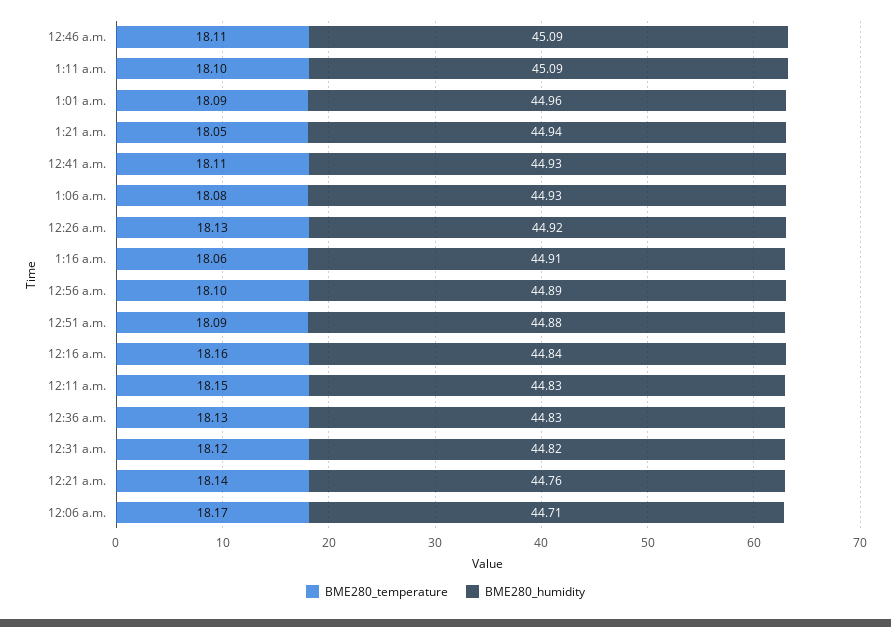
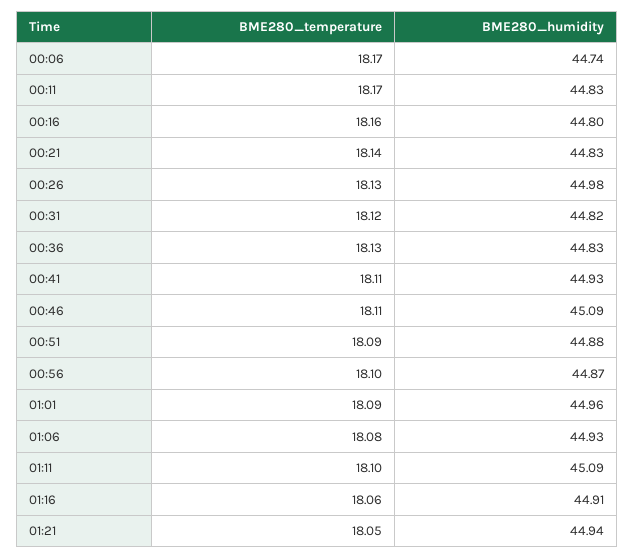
  {
    "BME280_temperature": {
      "12:46 a.m.": 18.11,
      "1:11 a.m.": 18.1,
      "1:01 a.m.": 18.09,
      "1:21 a.m.": 18.05,
      "12:41 a.m.": 18.11,
      "1:06 a.m.": 18.08,
      "12:26 a.m.": 18.13,
      "1:16 a.m.": 18.06,
      "12:56 a.m.": 18.1,
      "12:51 a.m.": 18.09,
      "12:16 a.m.": 18.16,
-     "12:11 a.m.": 18.15,
+     "12:11 a.m.": 18.17,
      "12:36 a.m.": 18.13,
      "12:31 a.m.": 18.12,
      "12:21 a.m.": 18.14,
      "12:06 a.m.": 18.17
    },
    "BME280_humidity": {
      "12:46 a.m.": 45.09,
      "1:11 a.m.": 45.09,
      "1:01 a.m.": 44.96,
      "1:21 a.m.": 44.94,
      "12:41 a.m.": 44.93,
      "1:06 a.m.": 44.93,
-     "12:26 a.m.": 44.92,
+     "12:26 a.m.": 44.98,
      "1:16 a.m.": 44.91,
-     "12:56 a.m.": 44.89,
+     "12:56 a.m.": 44.87,
      "12:51 a.m.": 44.88,
-     "12:16 a.m.": 44.84,
+     "12:16 a.m.": 44.8,
      "12:11 a.m.": 44.83,
      "12:36 a.m.": 44.83,
      "12:31 a.m.": 44.82,
-     "12:21 a.m.": 44.76,
+     "12:21 a.m.": 44.83,
-     "12:06 a.m.": 44.71
+     "12:06 a.m.": 44.74
    }
  }

